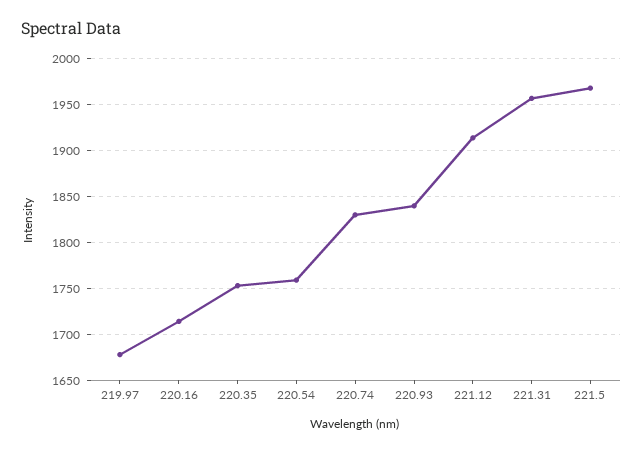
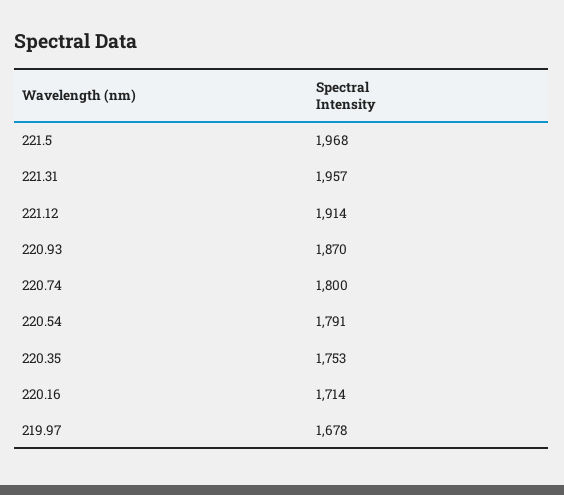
  {
    "219.97": 1678,
    "220.16": 1714,
    "220.35": 1753,
-   "220.54": 1760,
+   "220.54": 1791,
-   "220.74": 1830,
+   "220.74": 1800,
-   "220.93": 1840,
+   "220.93": 1870,
    "221.12": 1914,
    "221.31": 1957,
    "221.5": 1968
  }

